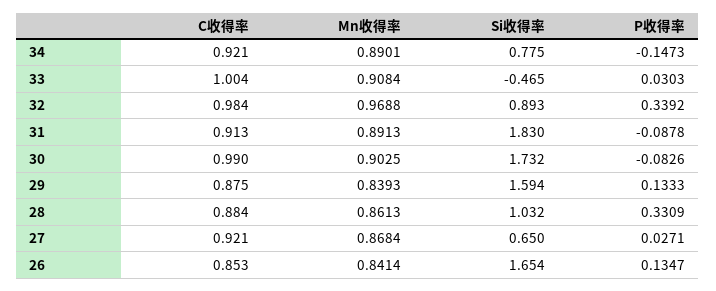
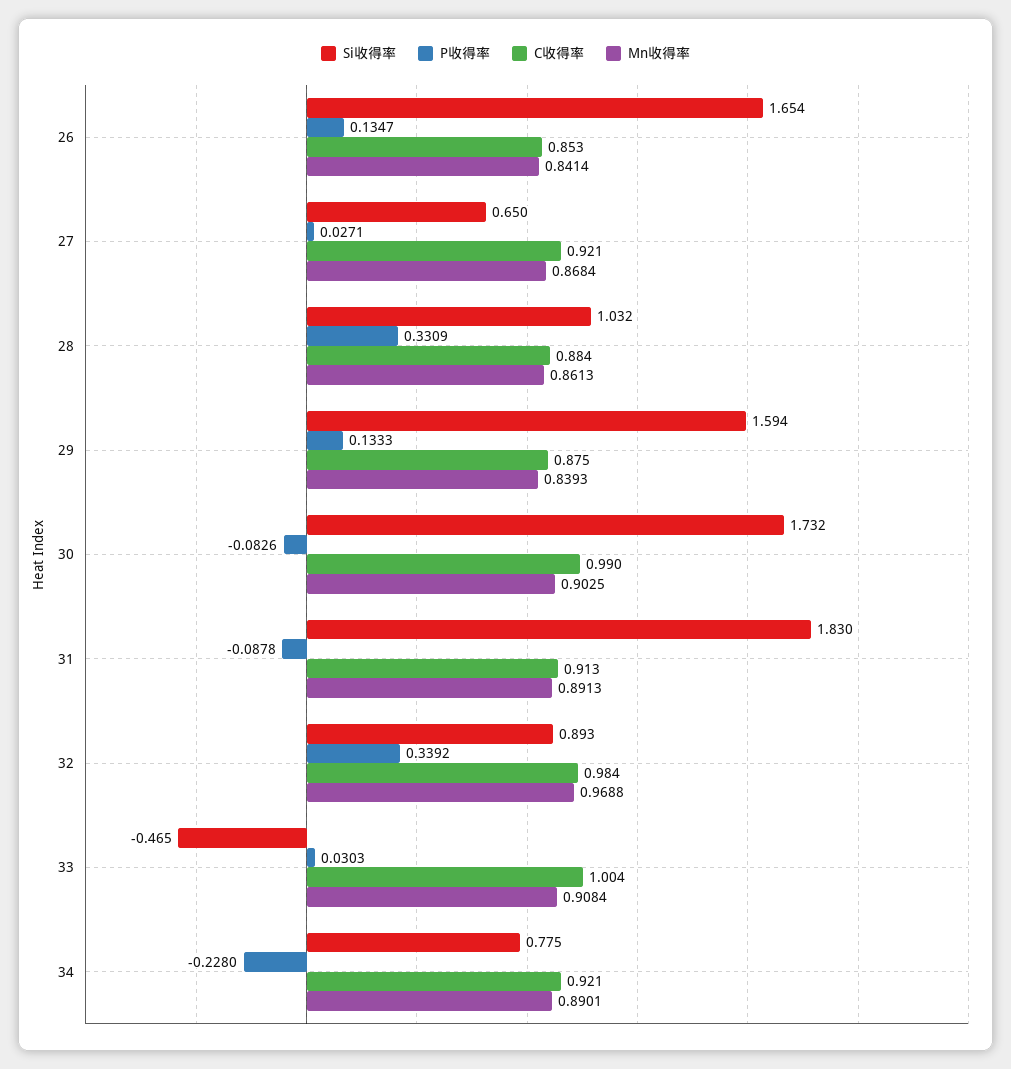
  {
    "C收得率": {
      "34": 0.921,
      "33": 1.004,
      "32": 0.984,
      "31": 0.913,
      "30": 0.99,
      "29": 0.875,
      "28": 0.884,
      "27": 0.921,
      "26": 0.853
    },
    "Mn收得率": {
      "34": 0.8901,
      "33": 0.9084,
      "32": 0.9688,
      "31": 0.8913,
      "30": 0.9025,
      "29": 0.8393,
      "28": 0.8613,
      "27": 0.8684,
      "26": 0.8414
    },
    "Si收得率": {
      "34": 0.775,
      "33": -0.465,
      "32": 0.893,
      "31": 1.83,
      "30": 1.732,
      "29": 1.594,
      "28": 1.032,
      "27": 0.65,
      "26": 1.654
    },
    "P收得率": {
-     "34": -0.1473,
+     "34": -0.228,
      "33": 0.0303,
      "32": 0.3392,
      "31": -0.0878,
      "30": -0.0826,
      "29": 0.1333,
      "28": 0.3309,
      "27": 0.0271,
      "26": 0.1347
    }
  }

